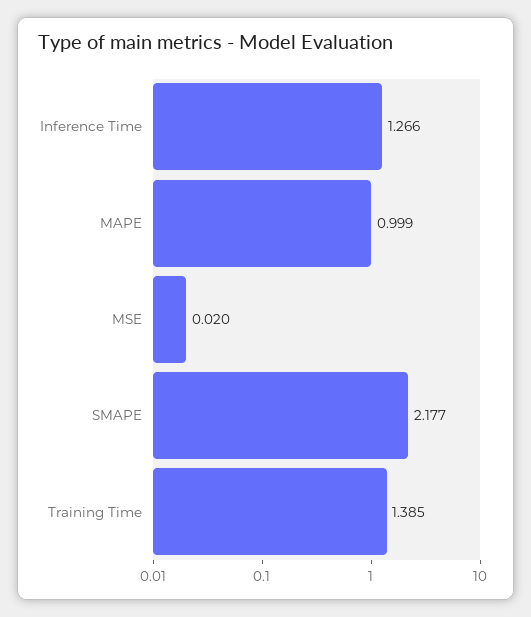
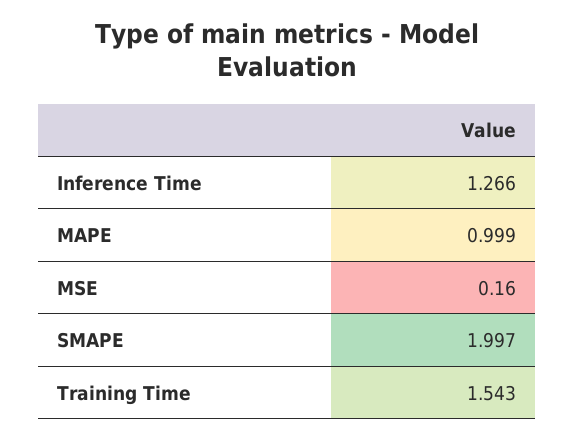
  {
    "Inference Time": 1.266,
    "MAPE": 0.999,
-   "MSE": 0.02,
+   "MSE": 0.16,
-   "SMAPE": 2.177,
+   "SMAPE": 1.997,
-   "Training Time": 1.385
+   "Training Time": 1.543
  }

